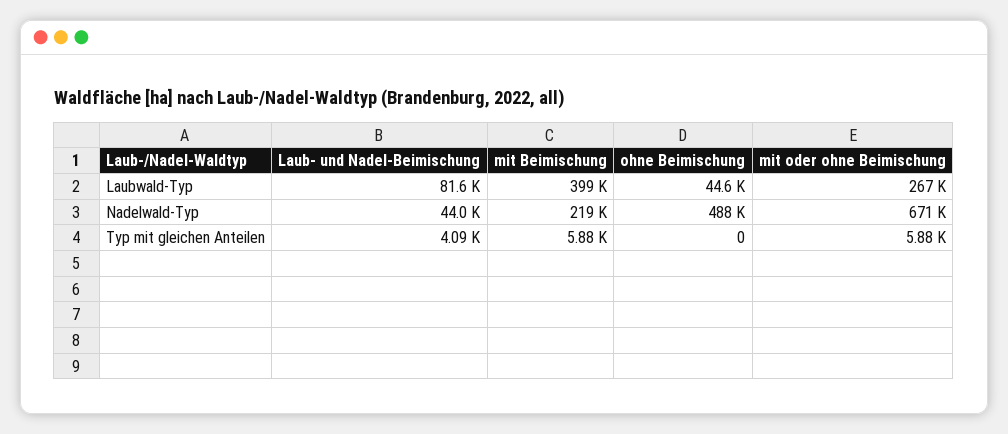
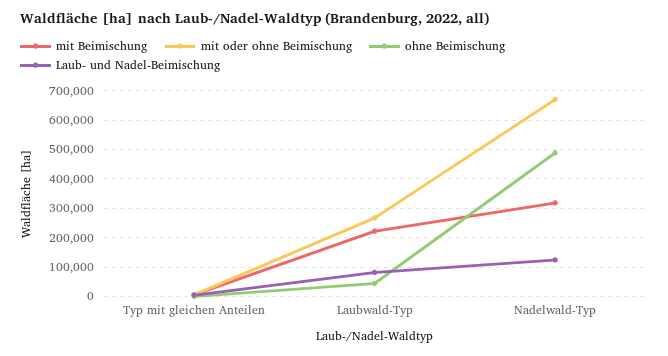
  {
    "Laub- und Nadel-Beimischung": {
      "Laubwald-Typ": 81600,
-     "Nadelwald-Typ": 44000,
+     "Nadelwald-Typ": 125000,
      "Typ mit gleichen Anteilen": 4090
    },
    "mit Beimischung": {
-     "Laubwald-Typ": 399000,
+     "Laubwald-Typ": 225000,
-     "Nadelwald-Typ": 219000,
+     "Nadelwald-Typ": 325000,
      "Typ mit gleichen Anteilen": 5880
    },
    "ohne Beimischung": {
      "Laubwald-Typ": 44600,
      "Nadelwald-Typ": 488000,
      "Typ mit gleichen Anteilen": 0
    },
    "mit oder ohne Beimischung": {
      "Laubwald-Typ": 267000,
      "Nadelwald-Typ": 671000,
      "Typ mit gleichen Anteilen": 5880
    }
  }

